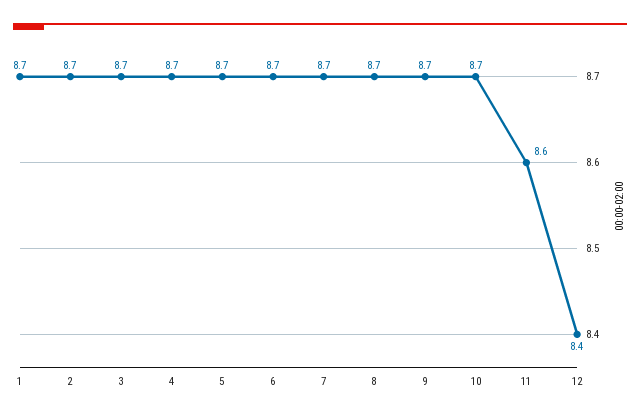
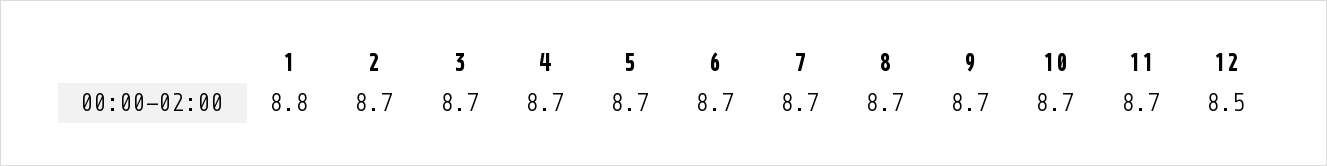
  {
-   "1": 8.7,
+   "1": 8.8,
    "2": 8.7,
    "3": 8.7,
    "4": 8.7,
    "5": 8.7,
    "6": 8.7,
    "7": 8.7,
    "8": 8.7,
    "9": 8.7,
    "10": 8.7,
-   "11": 8.6,
+   "11": 8.7,
-   "12": 8.4
+   "12": 8.5
  }

